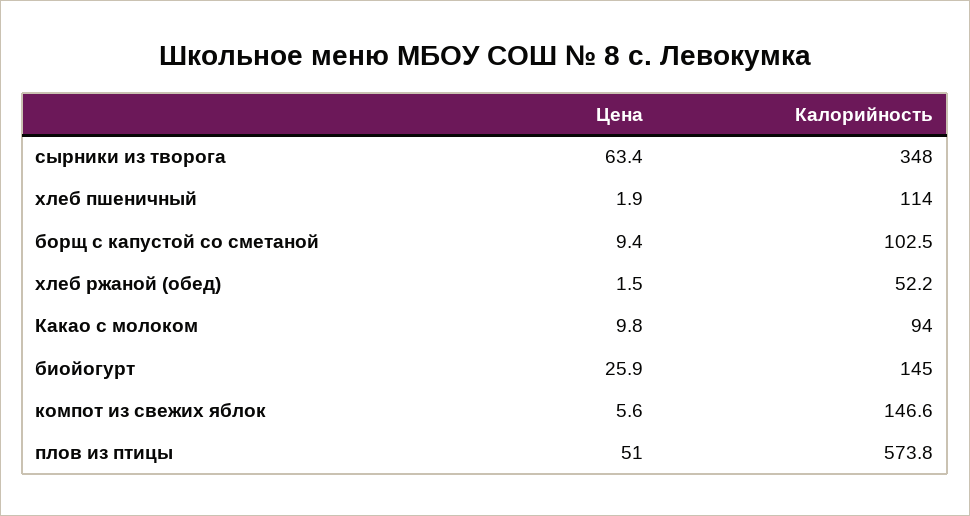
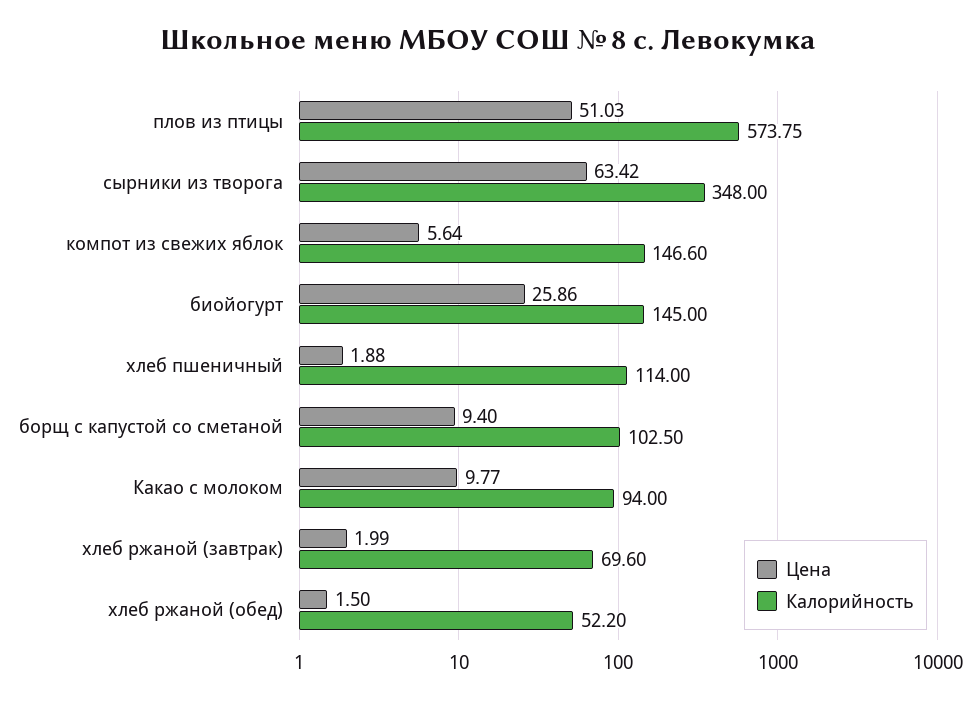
  {
    "Цена": {
      "сырники из творога": 63.42,
      "хлеб пшеничный": 1.88,
      "борщ с капустой со сметаной": 9.4,
      "хлеб ржаной (обед)": 1.5,
      "Какао с молоком": 9.77,
      "биойогурт": 25.86,
      "компот из свежих яблок": 5.64,
-     "плов из птицы": 51.03
+     "плов из птицы": 51.03,
+     "хлеб ржаной (завтрак)": 1.99
    },
    "Калорийность": {
      "сырники из творога": 348,
      "хлеб пшеничный": 114,
      "борщ с капустой со сметаной": 102.5,
      "хлеб ржаной (обед)": 52.2,
      "Какао с молоком": 94,
      "биойогурт": 145,
      "компот из свежих яблок": 146.6,
-     "плов из птицы": 573.75
+     "плов из птицы": 573.75,
+     "хлеб ржаной (завтрак)": 69.6
    }
  }

